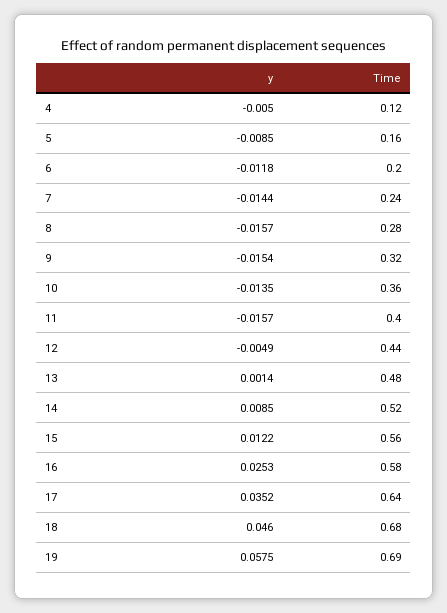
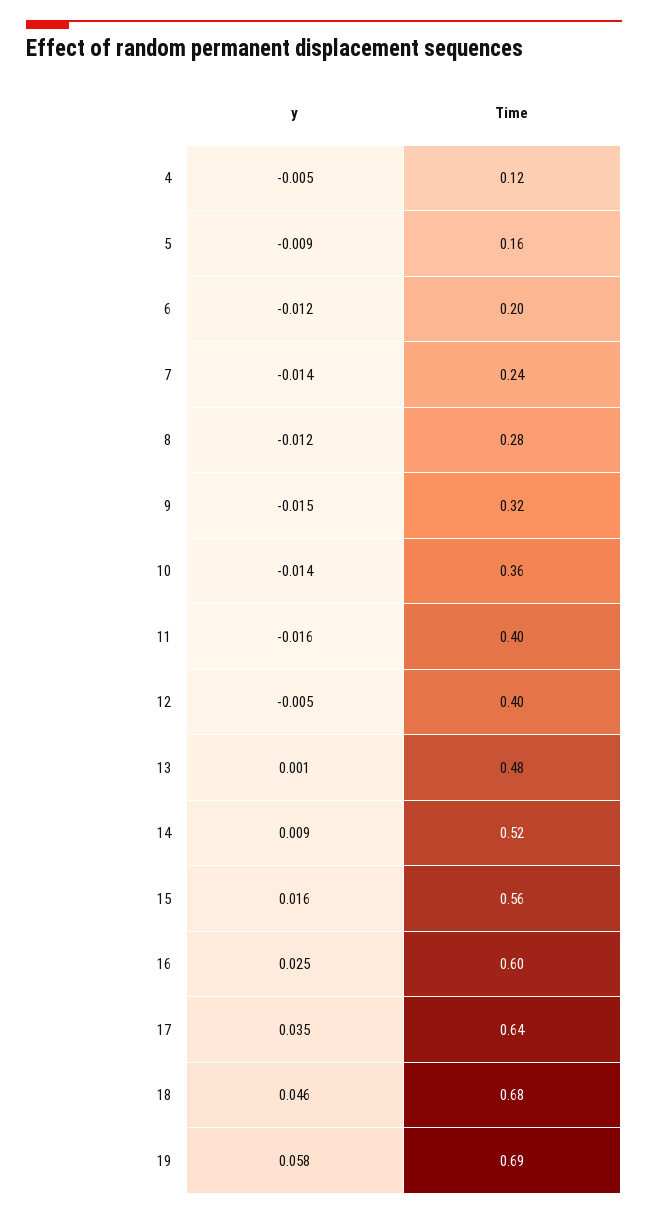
  {
    "y": {
      "4": -0.005,
      "5": -0.0085,
      "6": -0.0118,
      "7": -0.0144,
-     "8": -0.0157,
+     "8": -0.012,
      "9": -0.0154,
      "10": -0.0135,
      "11": -0.0157,
      "12": -0.0049,
      "13": 0.0014,
      "14": 0.0085,
-     "15": 0.0122,
+     "15": 0.016,
      "16": 0.0253,
      "17": 0.0352,
      "18": 0.046,
      "19": 0.0575
    },
    "Time": {
      "4": 0.12,
      "5": 0.16,
      "6": 0.2,
      "7": 0.24,
      "8": 0.28,
      "9": 0.32,
      "10": 0.36,
      "11": 0.4,
-     "12": 0.44,
+     "12": 0.4,
      "13": 0.48,
      "14": 0.52,
      "15": 0.56,
-     "16": 0.58,
+     "16": 0.6,
      "17": 0.64,
      "18": 0.68,
      "19": 0.69
    }
  }

